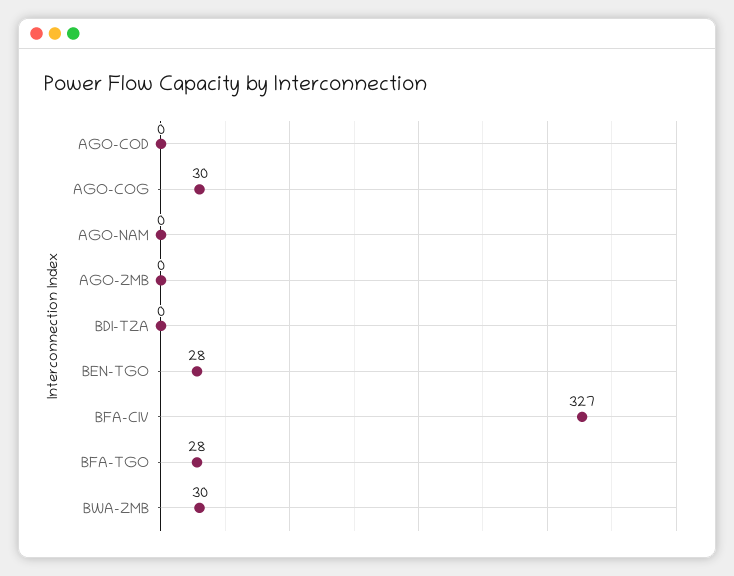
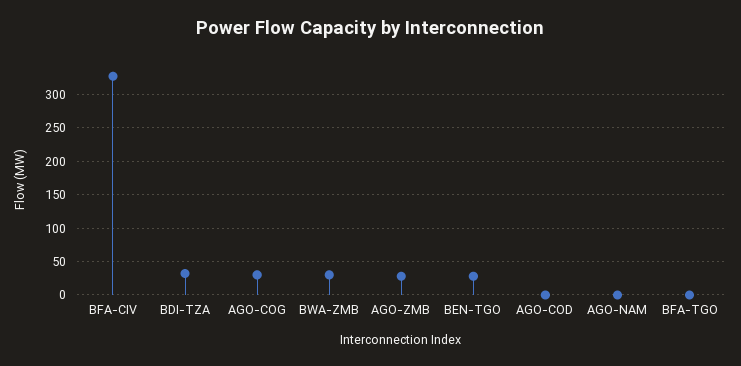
  {
    "AGO-COD": 0,
    "AGO-COG": 30,
    "AGO-NAM": 0,
-   "AGO-ZMB": 0,
+   "AGO-ZMB": 30,
-   "BDI-TZA": 0,
+   "BDI-TZA": 30,
    "BEN-TGO": 28,
    "BFA-CIV": 327,
-   "BFA-TGO": 28,
+   "BFA-TGO": 0,
    "BWA-ZMB": 30
  }

